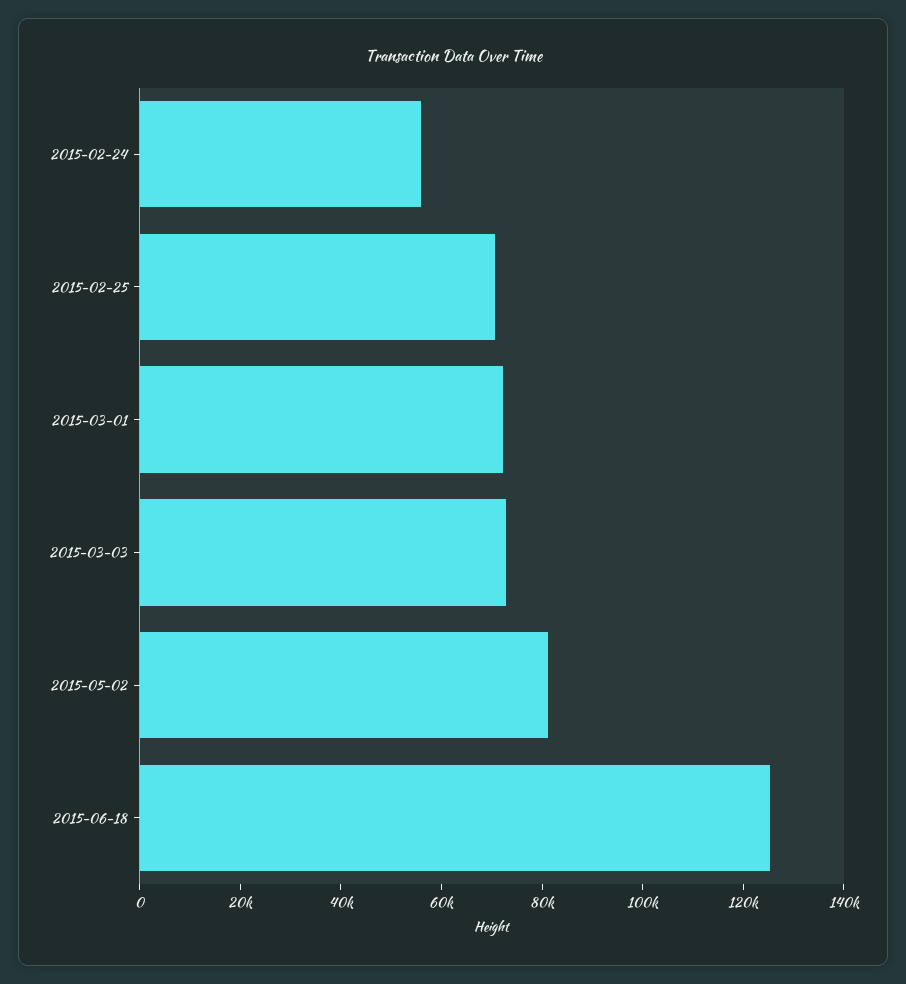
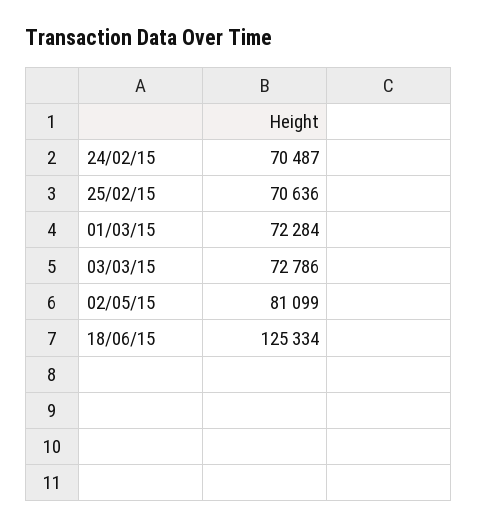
  {
-   "2015-02-24": 55000,
+   "2015-02-24": 70487,
    "2015-02-25": 70636,
    "2015-03-01": 72284,
    "2015-03-03": 72786,
    "2015-05-02": 81099,
    "2015-06-18": 125334
  }

